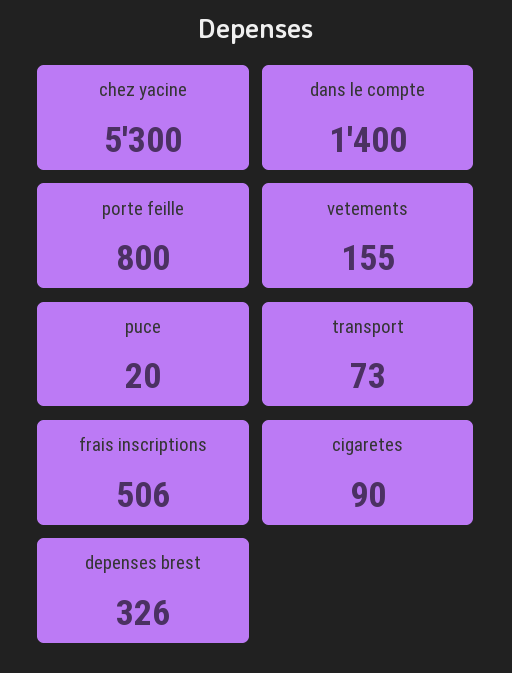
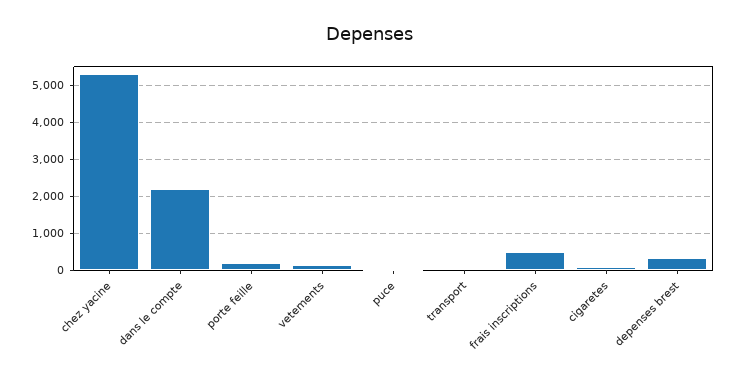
  {
    "chez yacine": 5300,
-   "dans le compte": 1400,
+   "dans le compte": 2200,
-   "porte feille": 800,
+   "porte feille": 200,
    "vetements": 155,
    "puce": 20,
    "transport": 73,
    "frais inscriptions": 506,
    "cigaretes": 90,
    "depenses brest": 326
  }

